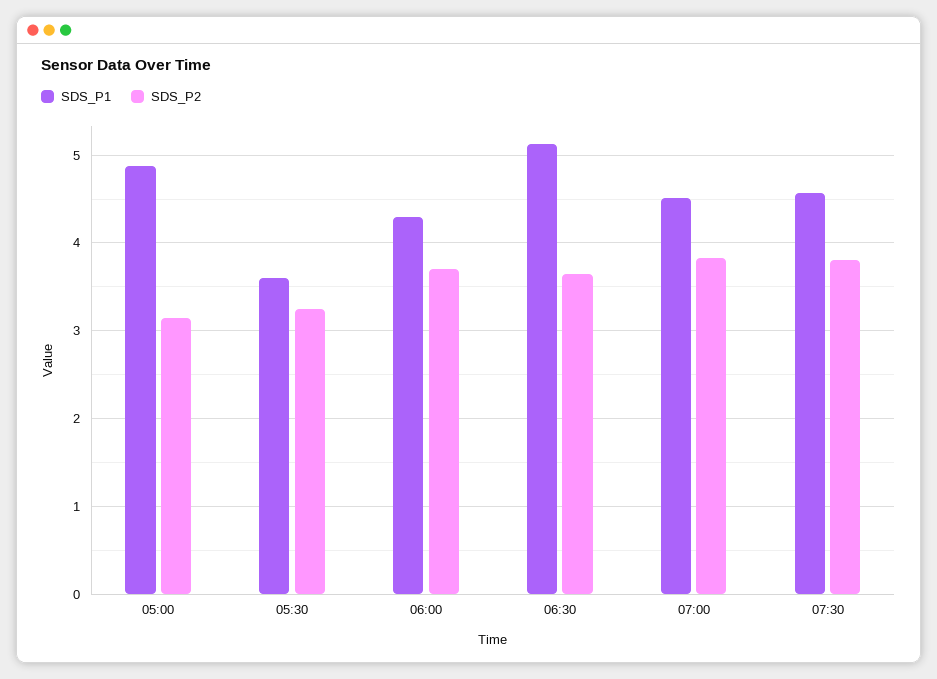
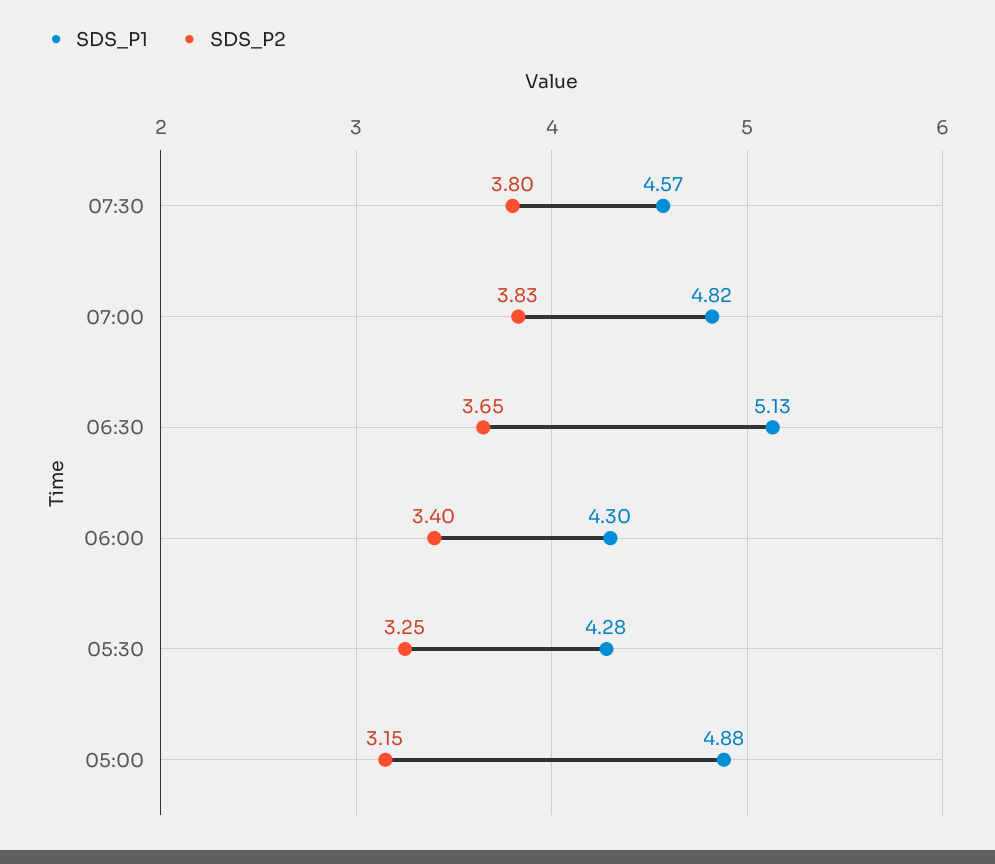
  {
    "SDS_P1": {
      "05:00": 4.88,
-     "05:30": 3.6,
+     "05:30": 4.28,
      "06:00": 4.3,
      "06:30": 5.13,
-     "07:00": 4.5,
+     "07:00": 4.82,
      "07:30": 4.57
    },
    "SDS_P2": {
      "05:00": 3.15,
      "05:30": 3.25,
-     "06:00": 3.7,
+     "06:00": 3.4,
      "06:30": 3.65,
      "07:00": 3.83,
      "07:30": 3.8
    }
  }

